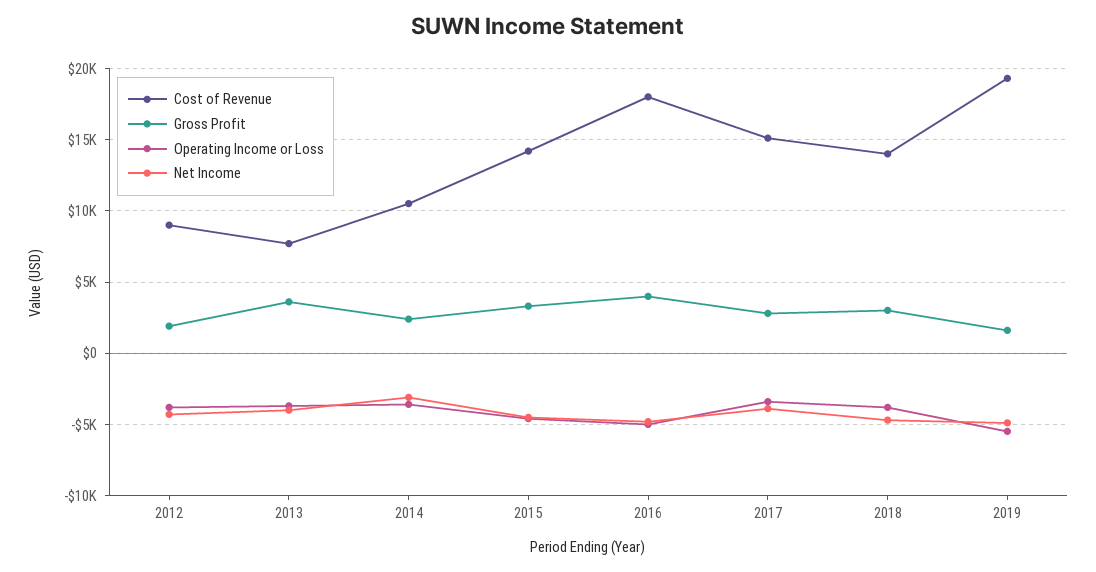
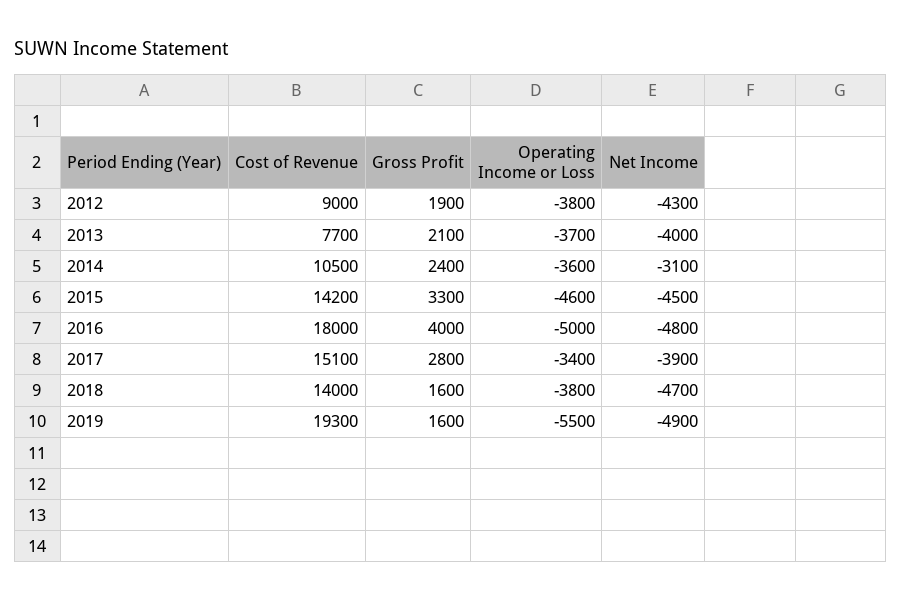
  {
    "Cost of Revenue": {
      "2012": 9000,
      "2013": 7700,
      "2014": 10500,
      "2015": 14200,
      "2016": 18000,
      "2017": 15100,
      "2018": 14000,
      "2019": 19300
    },
    "Gross Profit": {
      "2012": 1900,
-     "2013": 3500,
+     "2013": 2100,
      "2014": 2400,
      "2015": 3300,
      "2016": 4000,
      "2017": 2800,
-     "2018": 3000,
+     "2018": 1600,
      "2019": 1600
    },
    "Operating Income or Loss": {
      "2012": -3800,
      "2013": -3700,
      "2014": -3600,
      "2015": -4600,
      "2016": -5000,
      "2017": -3400,
      "2018": -3800,
      "2019": -5500
    },
    "Net Income": {
      "2012": -4300,
      "2013": -4000,
      "2014": -3100,
      "2015": -4500,
      "2016": -4800,
      "2017": -3900,
      "2018": -4700,
      "2019": -4900
    }
  }

